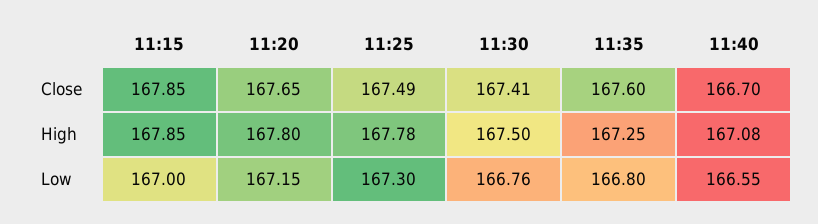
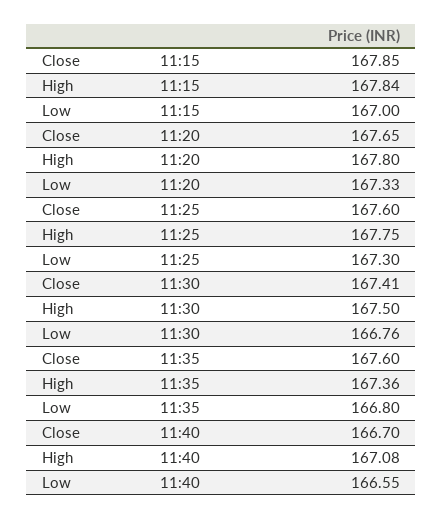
  {
    "11:15": {
      "Close": 167.85,
-     "High": 167.85,
+     "High": 167.84,
      "Low": 167
    },
    "11:20": {
      "Close": 167.65,
      "High": 167.8,
-     "Low": 167.15
+     "Low": 167.33
    },
    "11:25": {
-     "Close": 167.49,
+     "Close": 167.6,
-     "High": 167.78,
+     "High": 167.75,
      "Low": 167.3
    },
    "11:30": {
      "Close": 167.41,
      "High": 167.5,
      "Low": 166.76
    },
    "11:35": {
      "Close": 167.6,
-     "High": 167.25,
+     "High": 167.36,
      "Low": 166.8
    },
    "11:40": {
      "Close": 166.7,
      "High": 167.08,
      "Low": 166.55
    }
  }

